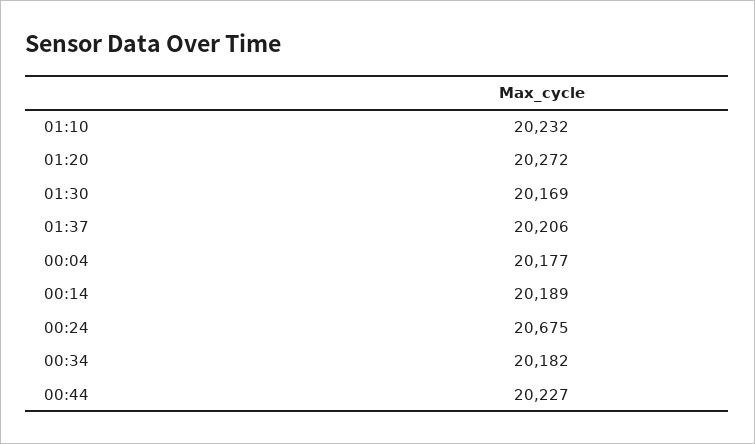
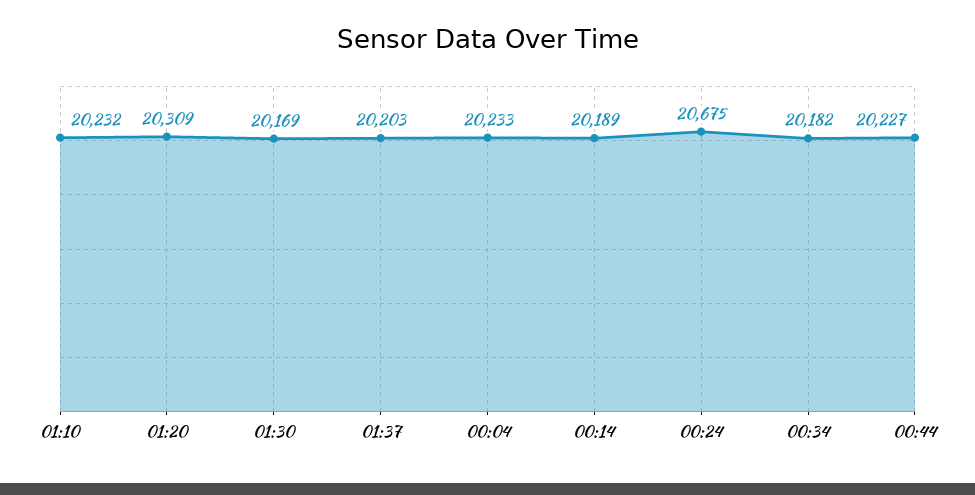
  {
    "01:10": 20232,
-   "01:20": 20272,
+   "01:20": 20309,
    "01:30": 20169,
-   "01:37": 20206,
+   "01:37": 20203,
-   "00:04": 20177,
+   "00:04": 20233,
    "00:14": 20189,
    "00:24": 20675,
    "00:34": 20182,
    "00:44": 20227
  }

